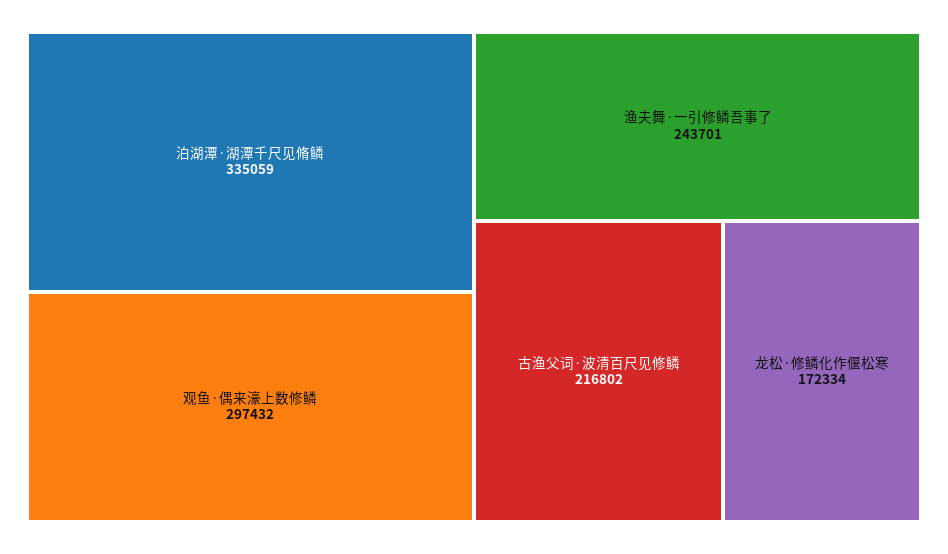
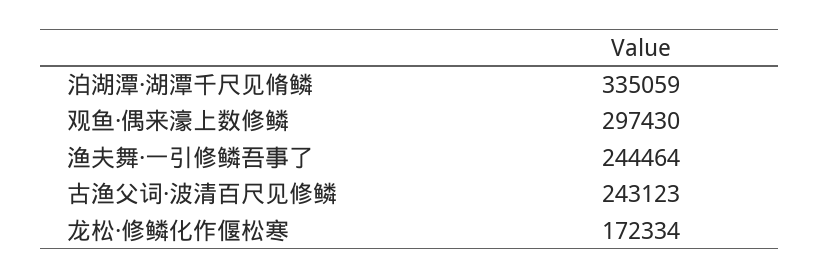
  {
    "泊湖潭·湖潭千尺见脩鳞": 335059,
-   "观鱼·偶来濠上数修鳞": 297432,
+   "观鱼·偶来濠上数修鳞": 297430,
-   "渔夫舞·一引修鳞吾事了": 243701,
+   "渔夫舞·一引修鳞吾事了": 244464,
-   "古渔父词·波清百尺见修鳞": 216802,
+   "古渔父词·波清百尺见修鳞": 243123,
    "龙松·修鳞化作偃松寒": 172334
  }

